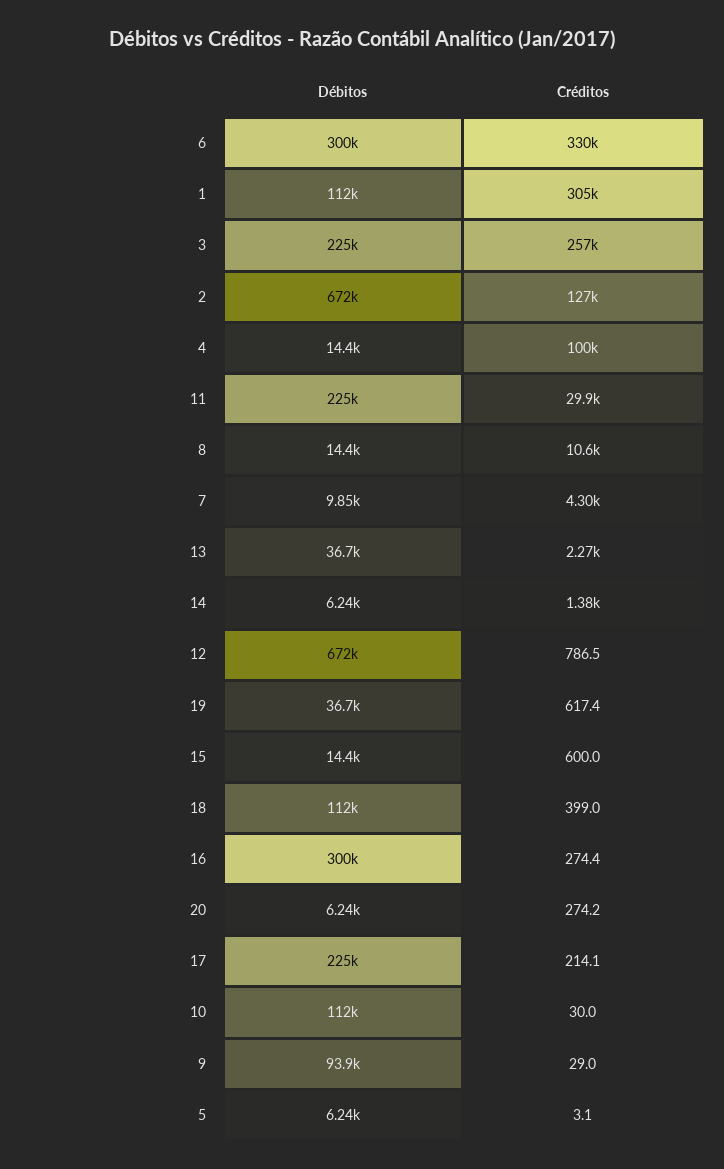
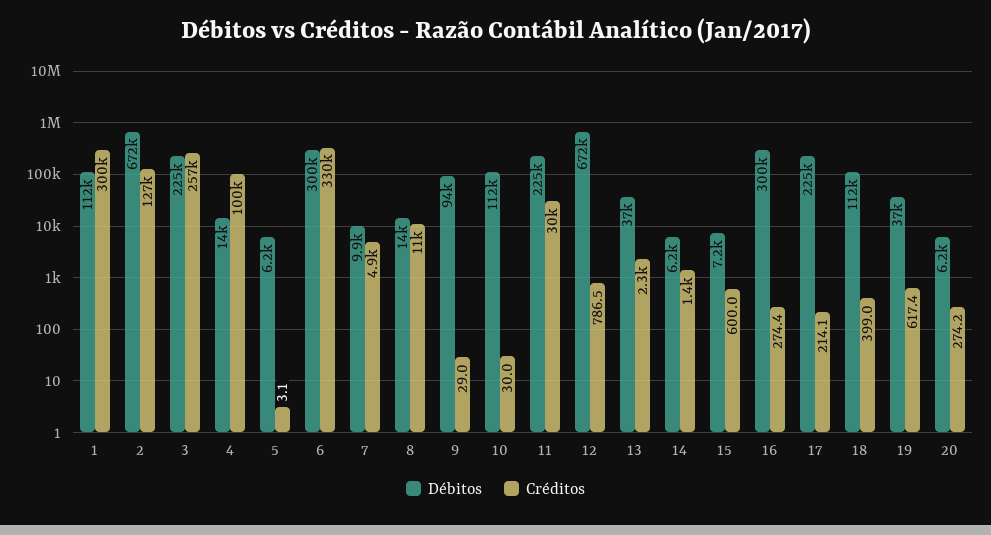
  {
    "Débitos": {
      "6": 300000,
      "1": 112000,
      "3": 225000,
      "2": 672000,
      "4": 14400,
      "11": 225000,
      "8": 14400,
      "7": 9850,
      "13": 36700,
      "14": 6240,
      "12": 672000,
      "19": 36700,
-     "15": 14400,
+     "15": 7200,
      "18": 112000,
      "16": 300000,
      "20": 6240,
      "17": 225000,
      "10": 112000,
      "9": 93900,
      "5": 6240
    },
    "Créditos": {
      "6": 330000,
-     "1": 305000,
+     "1": 300000,
      "3": 257000,
      "2": 127000,
      "4": 100000,
      "11": 29900,
      "8": 10600,
-     "7": 4300,
+     "7": 4900,
      "13": 2270,
      "14": 1380,
      "12": 786.5,
      "19": 617.4,
      "15": 600,
      "18": 399,
      "16": 274.4,
      "20": 274.2,
      "17": 214.1,
      "10": 30,
      "9": 29,
      "5": 3.1
    }
  }

